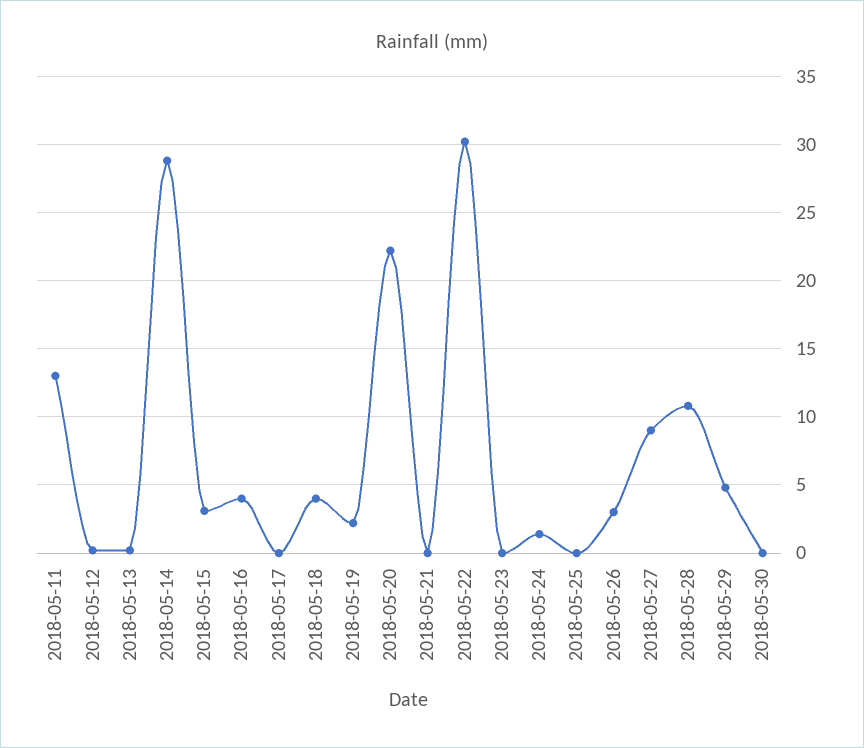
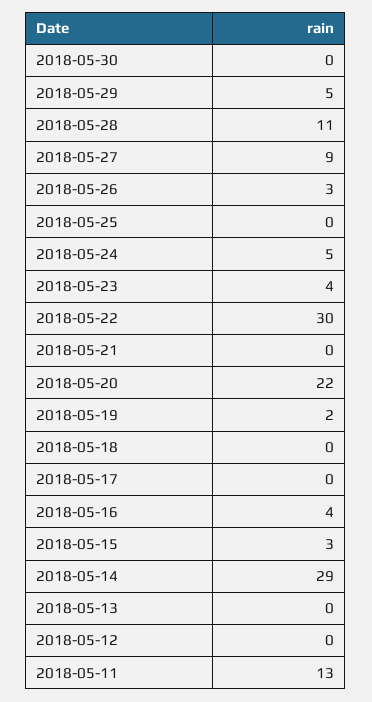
  {
    "2018-05-11": 13,
    "2018-05-12": 0,
    "2018-05-13": 0,
    "2018-05-14": 29,
    "2018-05-15": 3,
    "2018-05-16": 4,
    "2018-05-17": 0,
-   "2018-05-18": 4,
+   "2018-05-18": 0,
    "2018-05-19": 2,
    "2018-05-20": 22,
    "2018-05-21": 0,
    "2018-05-22": 30,
-   "2018-05-23": 0,
+   "2018-05-23": 4,
-   "2018-05-24": 1.5,
+   "2018-05-24": 5,
    "2018-05-25": 0,
    "2018-05-26": 3,
    "2018-05-27": 9,
    "2018-05-28": 11,
    "2018-05-29": 5,
    "2018-05-30": 0
  }

